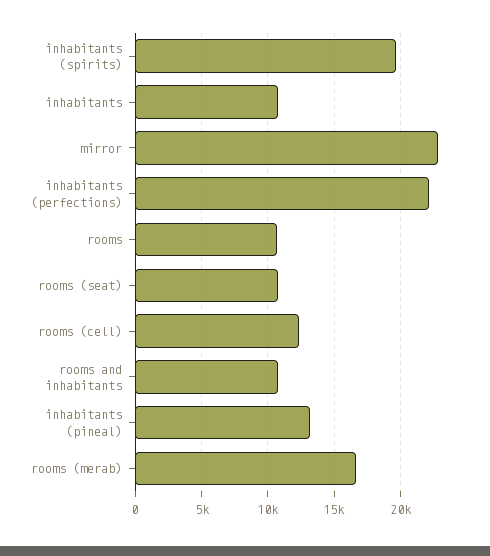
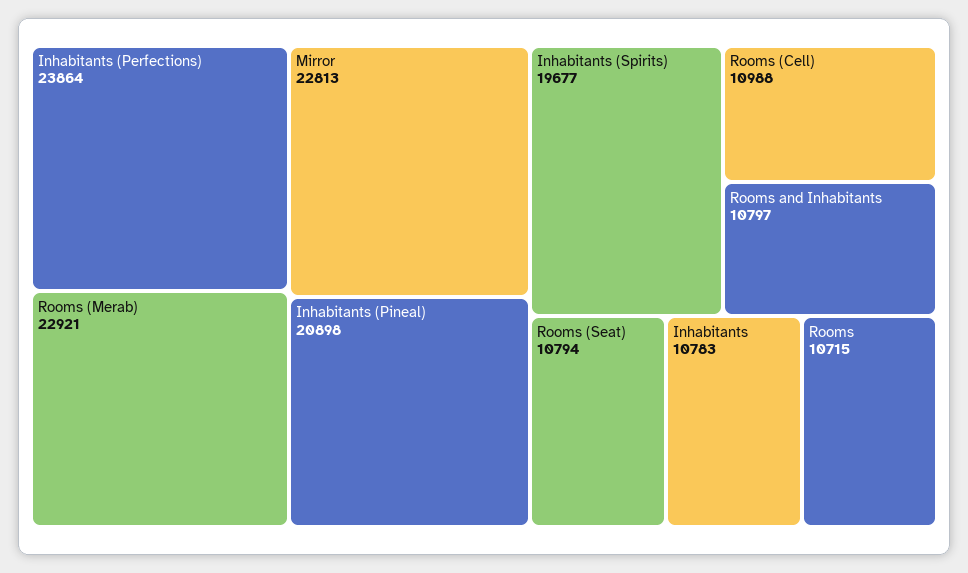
  {
    "inhabitants (spirits)": 19677,
    "inhabitants": 10783,
    "mirror": 22813,
-   "inhabitants (perfections)": 22000,
+   "inhabitants (perfections)": 23864,
    "rooms": 10715,
    "rooms (seat)": 10794,
-   "rooms (cell)": 12500,
+   "rooms (cell)": 10988,
    "rooms and inhabitants": 10797,
-   "inhabitants (pineal)": 13000,
+   "inhabitants (pineal)": 20898,
-   "rooms (merab)": 16500
+   "rooms (merab)": 22921
  }

